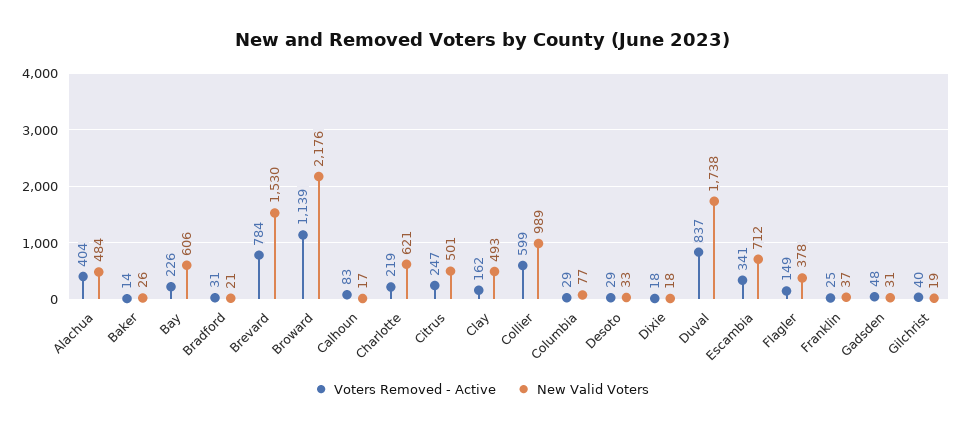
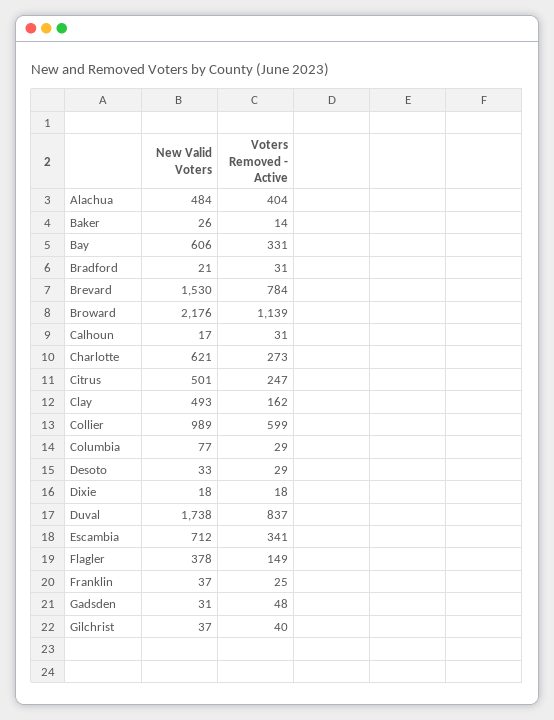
  {
    "Voters Removed - Active": {
      "Alachua": 404,
      "Baker": 14,
-     "Bay": 226,
+     "Bay": 331,
      "Bradford": 31,
      "Brevard": 784,
      "Broward": 1139,
-     "Calhoun": 83,
+     "Calhoun": 31,
-     "Charlotte": 219,
+     "Charlotte": 273,
      "Citrus": 247,
      "Clay": 162,
      "Collier": 599,
      "Columbia": 29,
      "Desoto": 29,
      "Dixie": 18,
      "Duval": 837,
      "Escambia": 341,
      "Flagler": 149,
      "Franklin": 25,
      "Gadsden": 48,
      "Gilchrist": 40
    },
    "New Valid Voters": {
      "Alachua": 484,
      "Baker": 26,
      "Bay": 606,
      "Bradford": 21,
      "Brevard": 1530,
      "Broward": 2176,
      "Calhoun": 17,
      "Charlotte": 621,
      "Citrus": 501,
      "Clay": 493,
      "Collier": 989,
      "Columbia": 77,
      "Desoto": 33,
      "Dixie": 18,
      "Duval": 1738,
      "Escambia": 712,
      "Flagler": 378,
      "Franklin": 37,
      "Gadsden": 31,
-     "Gilchrist": 19
+     "Gilchrist": 37
    }
  }

